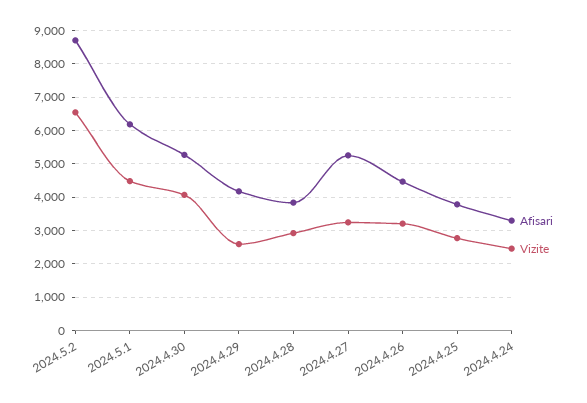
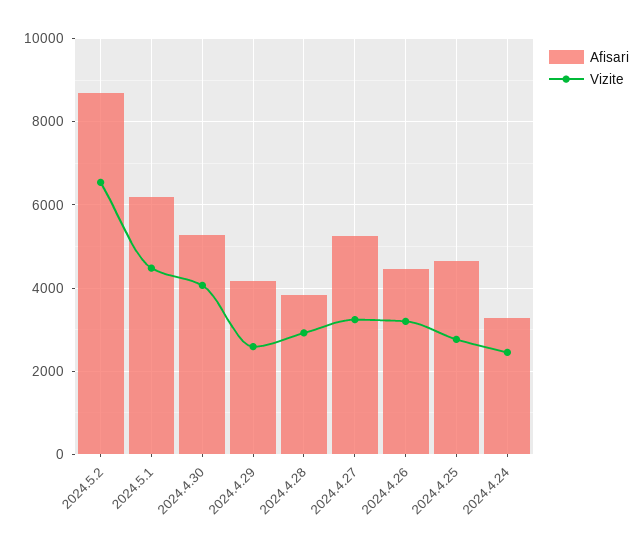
  {
    "Afisari": {
      "2024.5.2": 8600,
      "2024.5.1": 6200,
      "2024.4.30": 5200,
      "2024.4.29": 4200,
      "2024.4.28": 3800,
      "2024.4.27": 5200,
      "2024.4.26": 4400,
-     "2024.4.25": 3800,
+     "2024.4.25": 4600,
      "2024.4.24": 3200
    },
    "Vizite": {
      "2024.5.2": 6600,
      "2024.5.1": 4400,
      "2024.4.30": 4000,
      "2024.4.29": 2600,
      "2024.4.28": 3000,
      "2024.4.27": 3200,
      "2024.4.26": 3200,
      "2024.4.25": 2800,
      "2024.4.24": 2400
    }
  }

